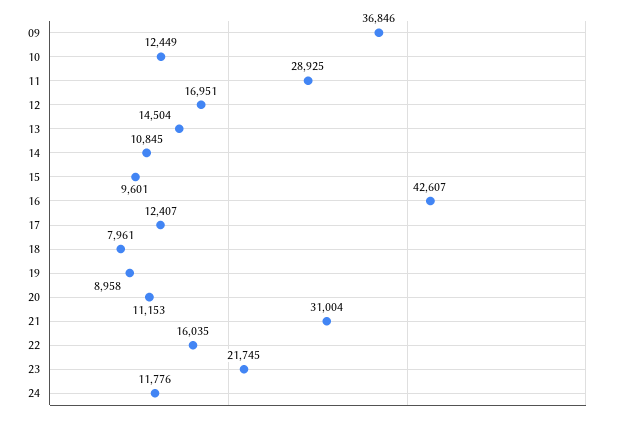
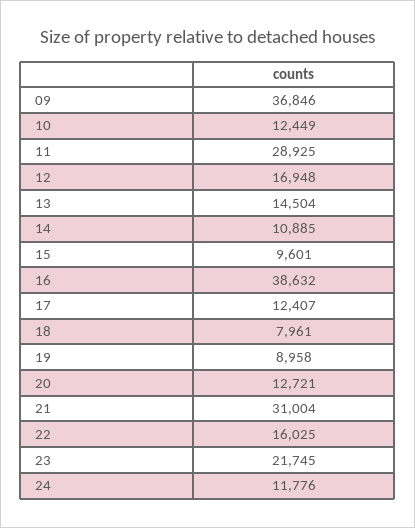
  {
    "09": 36846,
    "10": 12449,
    "11": 28925,
-   "12": 16951,
+   "12": 16948,
    "13": 14504,
-   "14": 10845,
+   "14": 10885,
    "15": 9601,
-   "16": 42607,
+   "16": 38632,
    "17": 12407,
    "18": 7961,
    "19": 8958,
-   "20": 11153,
+   "20": 12721,
    "21": 31004,
-   "22": 16035,
+   "22": 16025,
    "23": 21745,
    "24": 11776
  }

